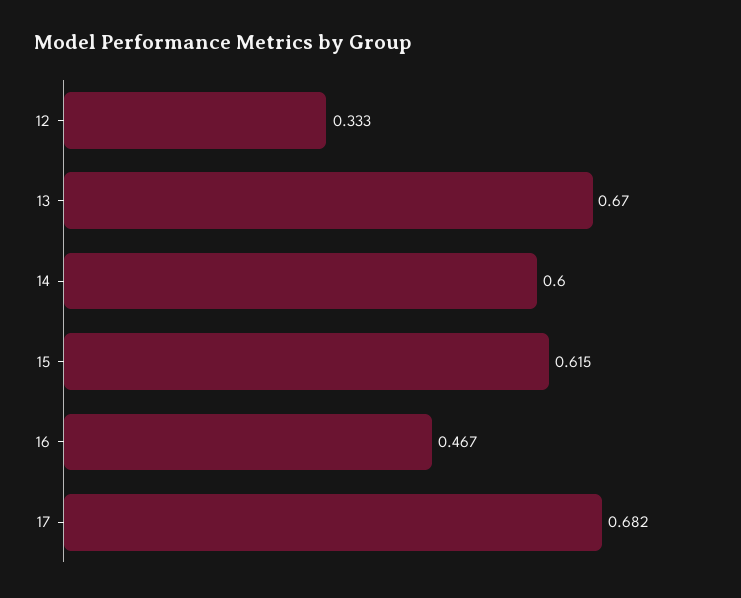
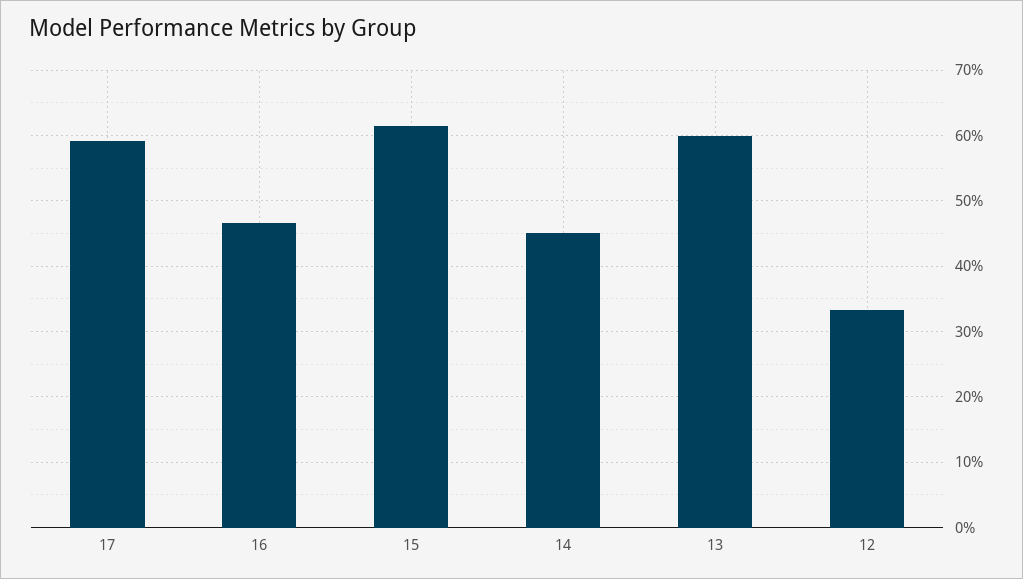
  {
    "12": 0.333,
-   "13": 0.67,
+   "13": 0.6,
-   "14": 0.6,
+   "14": 0.45,
    "15": 0.615,
    "16": 0.467,
-   "17": 0.682
+   "17": 0.59
  }

